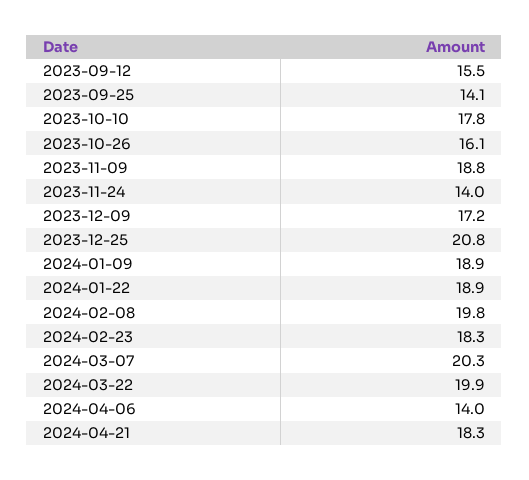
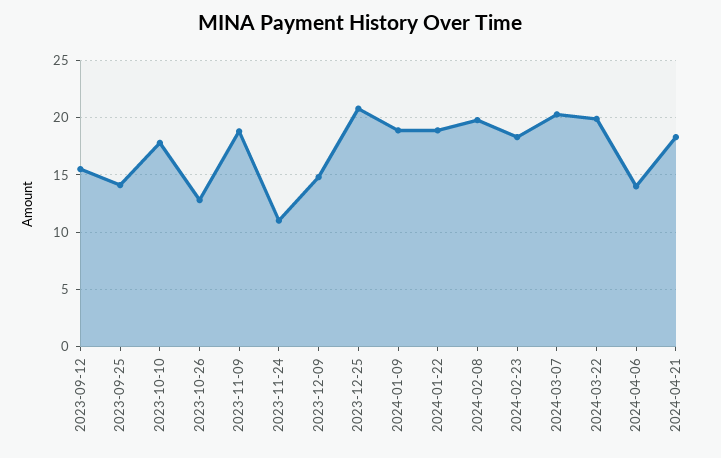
  {
    "2023-09-12": 15.5,
    "2023-09-25": 14.1,
    "2023-10-10": 17.8,
-   "2023-10-26": 16.1,
+   "2023-10-26": 13,
    "2023-11-09": 18.8,
-   "2023-11-24": 14,
+   "2023-11-24": 11,
-   "2023-12-09": 17.2,
+   "2023-12-09": 15,
    "2023-12-25": 20.8,
    "2024-01-09": 18.9,
    "2024-01-22": 18.9,
    "2024-02-08": 19.8,
    "2024-02-23": 18.3,
    "2024-03-07": 20.3,
    "2024-03-22": 19.9,
    "2024-04-06": 14,
    "2024-04-21": 18.3
  }

